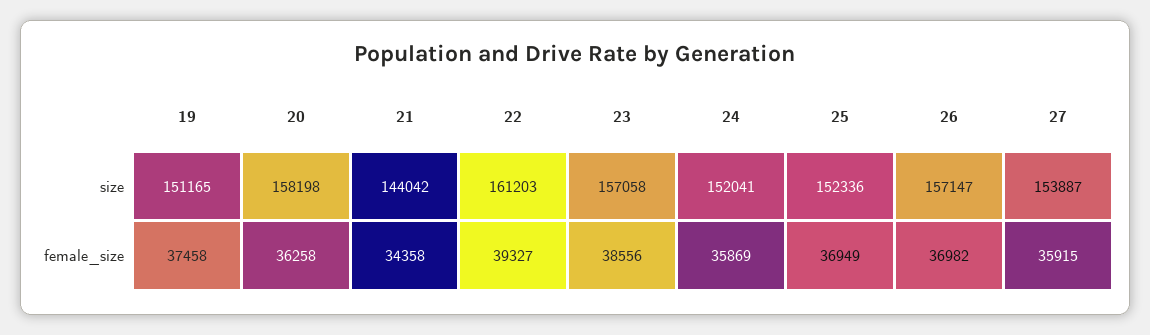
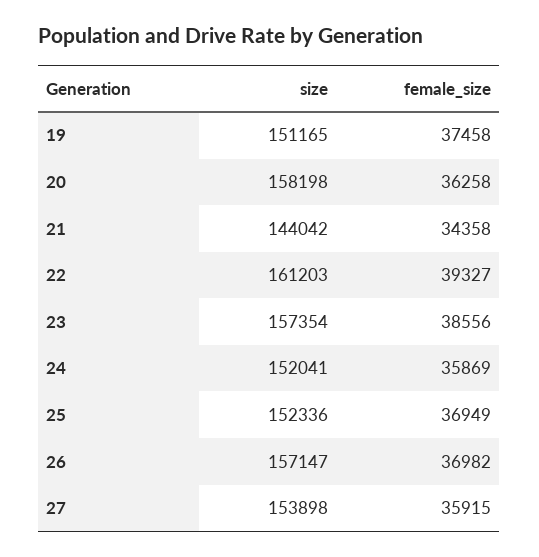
  {
    "19": {
      "size": 151165,
      "female_size": 37458
    },
    "20": {
      "size": 158198,
      "female_size": 36258
    },
    "21": {
      "size": 144042,
      "female_size": 34358
    },
    "22": {
      "size": 161203,
      "female_size": 39327
    },
    "23": {
-     "size": 157058,
+     "size": 157354,
      "female_size": 38556
    },
    "24": {
      "size": 152041,
      "female_size": 35869
    },
    "25": {
      "size": 152336,
      "female_size": 36949
    },
    "26": {
      "size": 157147,
      "female_size": 36982
    },
    "27": {
-     "size": 153887,
+     "size": 153898,
      "female_size": 35915
    }
  }

